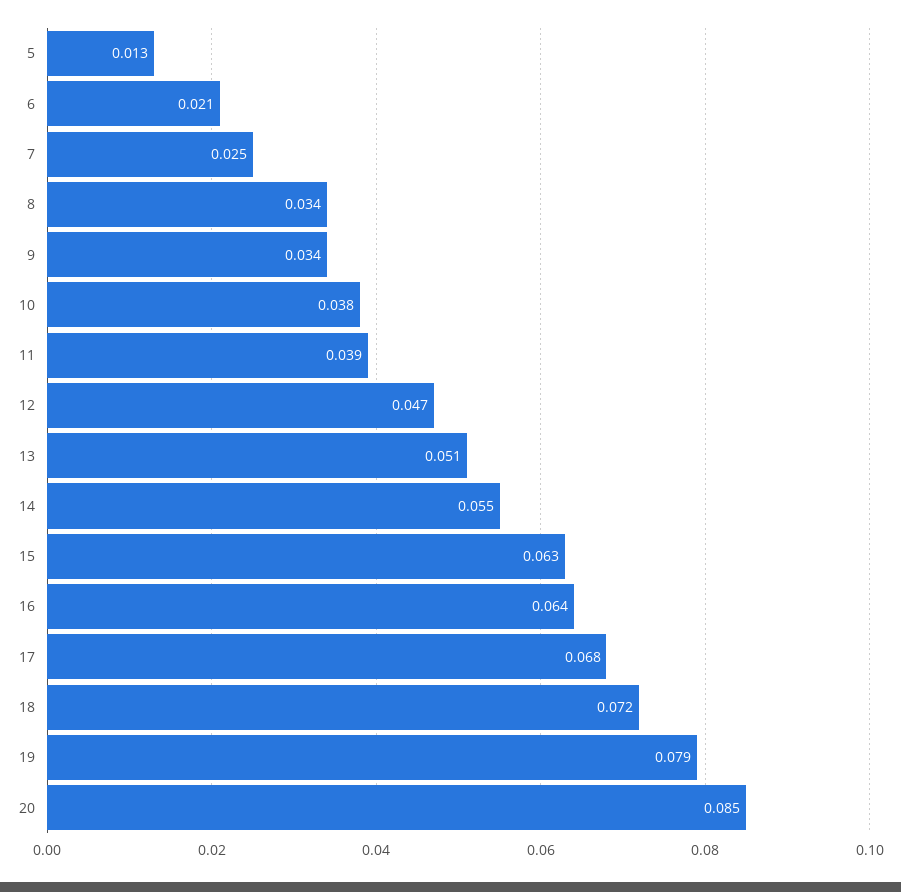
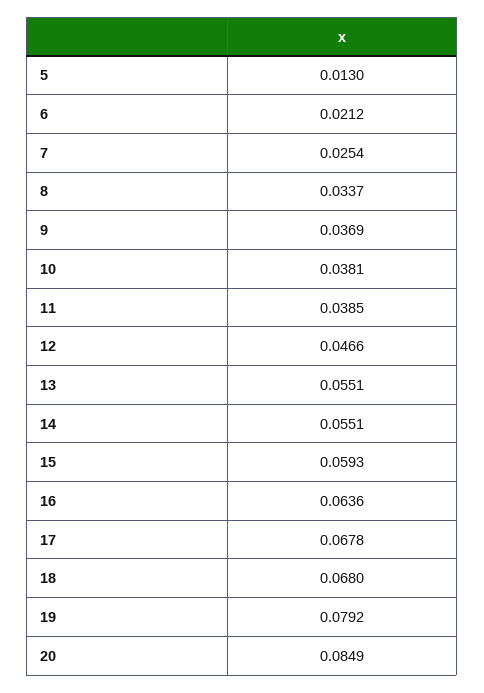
  {
    "5": 0.013,
    "6": 0.0212,
    "7": 0.0254,
    "8": 0.0337,
-   "9": 0.034,
+   "9": 0.0369,
    "10": 0.0381,
    "11": 0.0385,
    "12": 0.0466,
-   "13": 0.051,
+   "13": 0.0551,
    "14": 0.0551,
-   "15": 0.063,
+   "15": 0.0593,
    "16": 0.0636,
    "17": 0.0678,
-   "18": 0.072,
+   "18": 0.068,
    "19": 0.0792,
    "20": 0.0849
  }

